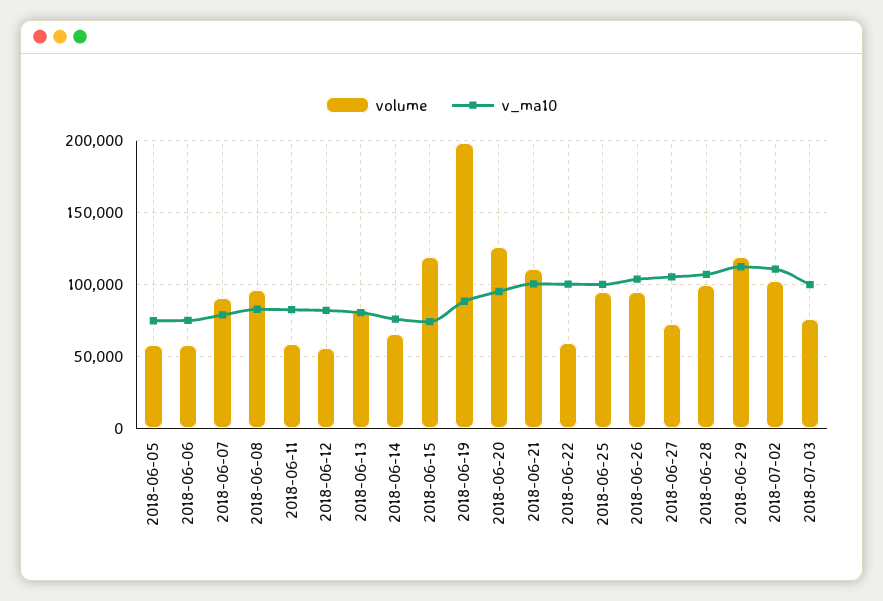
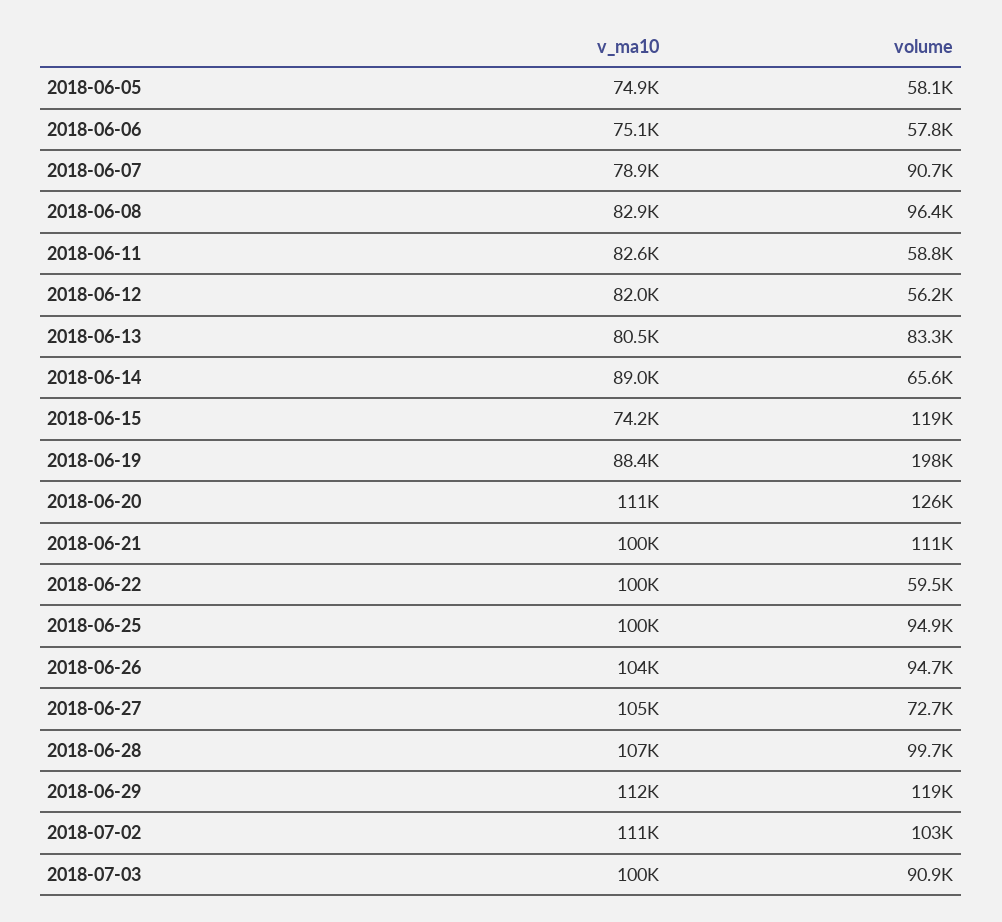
  {
    "volume": {
      "2018-06-05": 58100,
      "2018-06-06": 57800,
      "2018-06-07": 90700,
      "2018-06-08": 96400,
      "2018-06-11": 58800,
      "2018-06-12": 56200,
      "2018-06-13": 83300,
      "2018-06-14": 65600,
      "2018-06-15": 119000,
      "2018-06-19": 198000,
      "2018-06-20": 126000,
      "2018-06-21": 111000,
      "2018-06-22": 59500,
      "2018-06-25": 94900,
      "2018-06-26": 94700,
      "2018-06-27": 72700,
      "2018-06-28": 99700,
      "2018-06-29": 119000,
      "2018-07-02": 103000,
-     "2018-07-03": 75000
+     "2018-07-03": 90900
    },
    "v_ma10": {
      "2018-06-05": 74900,
      "2018-06-06": 75100,
      "2018-06-07": 78900,
      "2018-06-08": 82900,
      "2018-06-11": 82600,
      "2018-06-12": 82000,
      "2018-06-13": 80500,
-     "2018-06-14": 75000,
+     "2018-06-14": 89000,
      "2018-06-15": 74200,
      "2018-06-19": 88400,
-     "2018-06-20": 95000,
+     "2018-06-20": 111000,
      "2018-06-21": 100000,
      "2018-06-22": 100000,
      "2018-06-25": 100000,
      "2018-06-26": 104000,
      "2018-06-27": 105000,
      "2018-06-28": 107000,
      "2018-06-29": 112000,
      "2018-07-02": 111000,
      "2018-07-03": 100000
    }
  }

